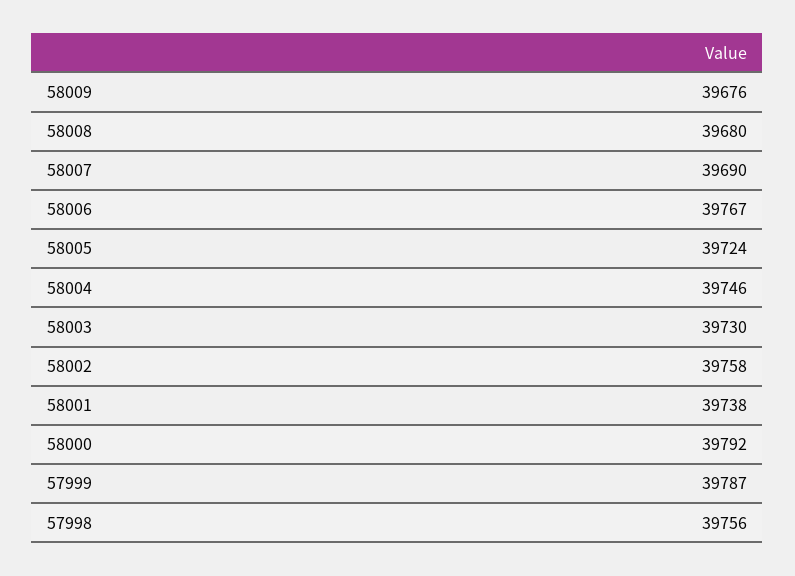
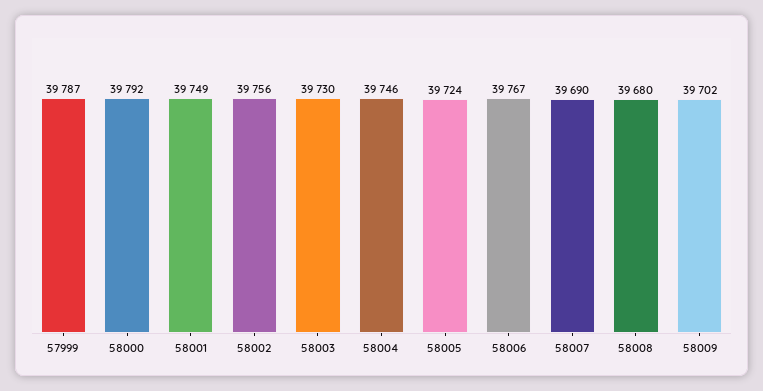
  {
-   "58009": 39676,
+   "58009": 39702,
    "58008": 39680,
    "58007": 39690,
    "58006": 39767,
    "58005": 39724,
    "58004": 39746,
    "58003": 39730,
-   "58002": 39758,
+   "58002": 39756,
-   "58001": 39738,
+   "58001": 39749,
    "58000": 39792,
-   "57999": 39787,
+   "57999": 39787
-   "57998": 39756
  }

